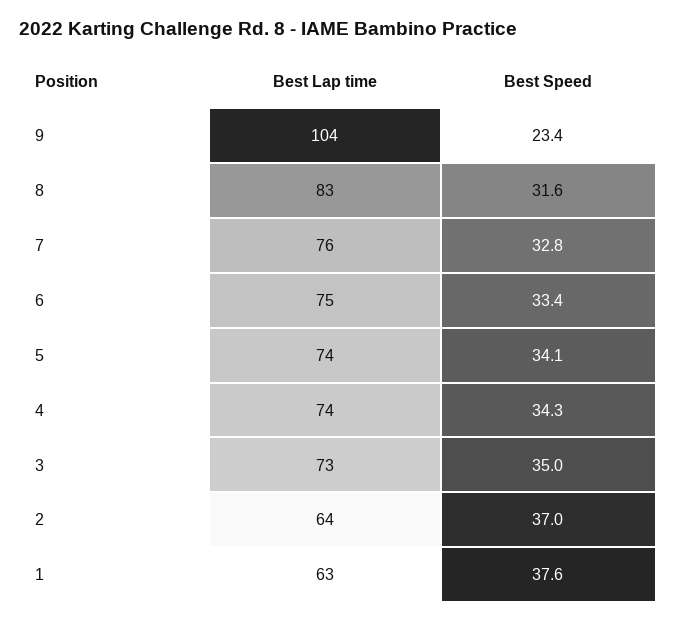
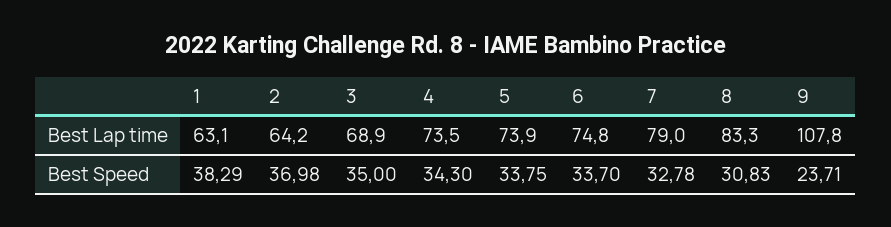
  {
    "Best Lap time": {
-     "9": 104,
+     "9": 107.8,
      "8": 83.3,
-     "7": 76,
+     "7": 79,
      "6": 74.8,
      "5": 73.9,
      "4": 73.5,
-     "3": 73,
+     "3": 68.9,
      "2": 64.2,
      "1": 63.1
    },
    "Best Speed": {
-     "9": 23.4,
+     "9": 23.71,
-     "8": 31.6,
+     "8": 30.83,
      "7": 32.78,
-     "6": 33.4,
+     "6": 33.7,
-     "5": 34.1,
+     "5": 33.75,
      "4": 34.3,
      "3": 35,
      "2": 36.98,
-     "1": 37.6
+     "1": 38.29
    }
  }

